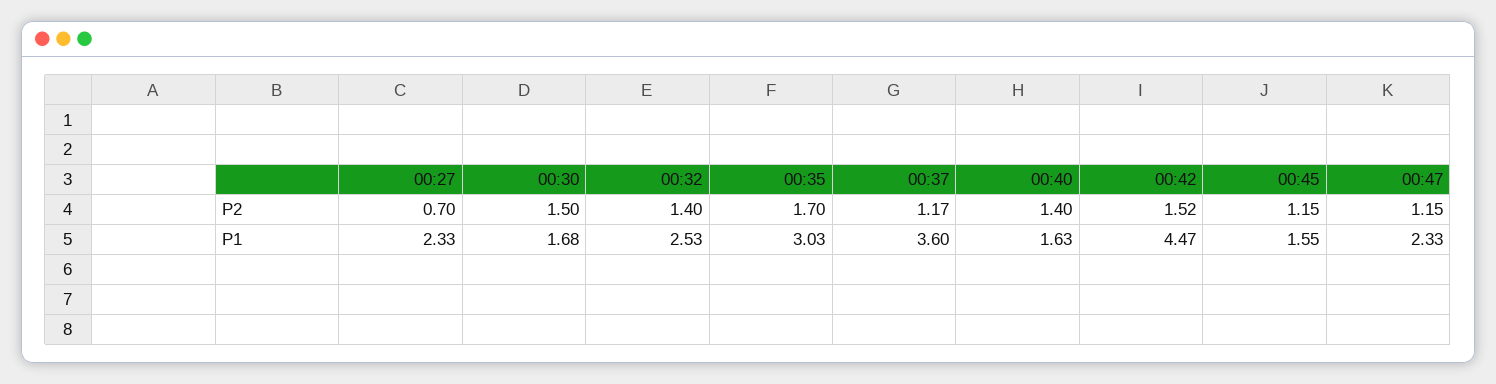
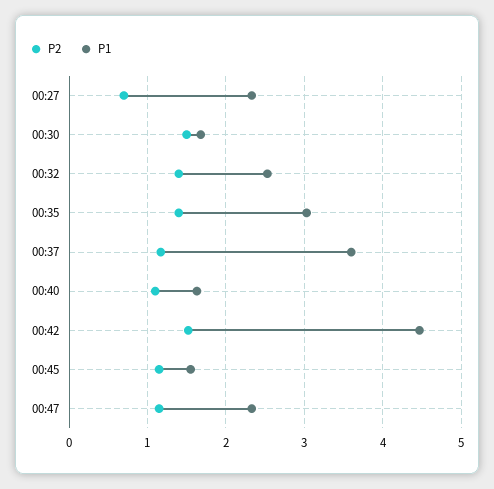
  {
    "P2": {
      "00:27": 0.7,
      "00:30": 1.5,
      "00:32": 1.4,
-     "00:35": 1.7,
+     "00:35": 1.4,
      "00:37": 1.17,
-     "00:40": 1.4,
+     "00:40": 1.1,
      "00:42": 1.52,
      "00:45": 1.15,
      "00:47": 1.15
    },
    "P1": {
      "00:27": 2.33,
      "00:30": 1.68,
      "00:32": 2.53,
      "00:35": 3.03,
      "00:37": 3.6,
      "00:40": 1.63,
      "00:42": 4.47,
      "00:45": 1.55,
      "00:47": 2.33
    }
  }

